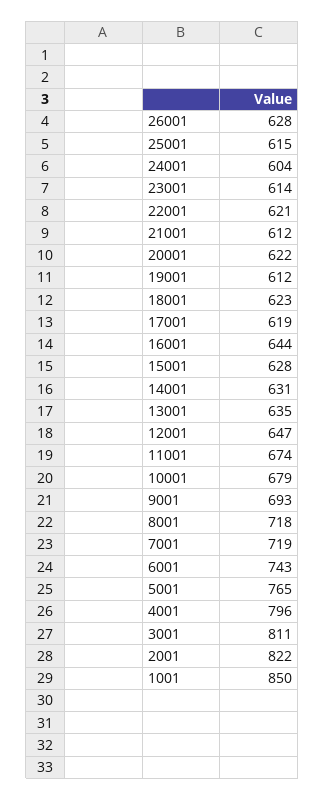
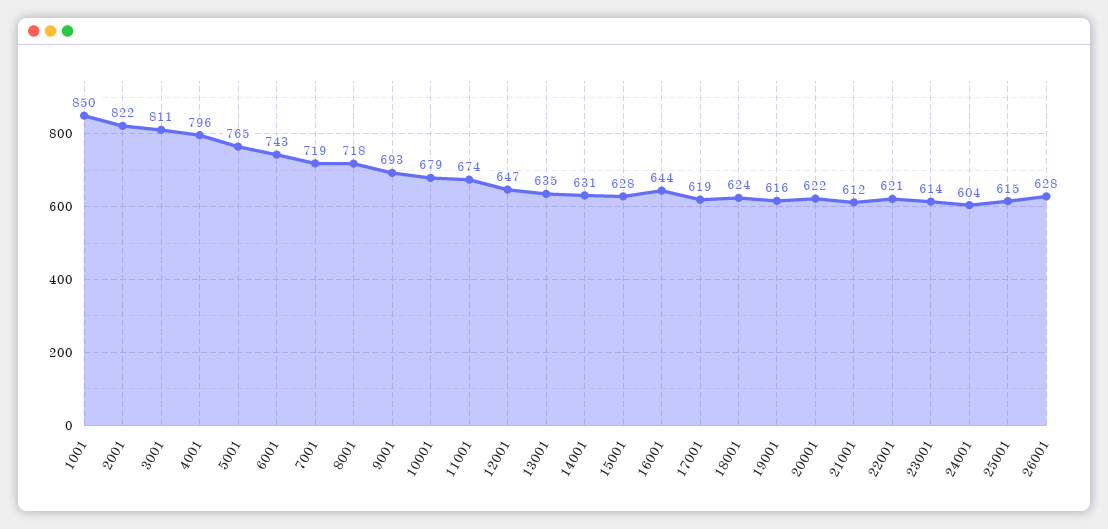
  {
    "26001": 628,
    "25001": 615,
    "24001": 604,
    "23001": 614,
    "22001": 621,
    "21001": 612,
    "20001": 622,
-   "19001": 612,
+   "19001": 616,
-   "18001": 623,
+   "18001": 624,
    "17001": 619,
    "16001": 644,
    "15001": 628,
    "14001": 631,
    "13001": 635,
    "12001": 647,
    "11001": 674,
    "10001": 679,
    "9001": 693,
    "8001": 718,
    "7001": 719,
    "6001": 743,
    "5001": 765,
    "4001": 796,
    "3001": 811,
    "2001": 822,
    "1001": 850
  }

